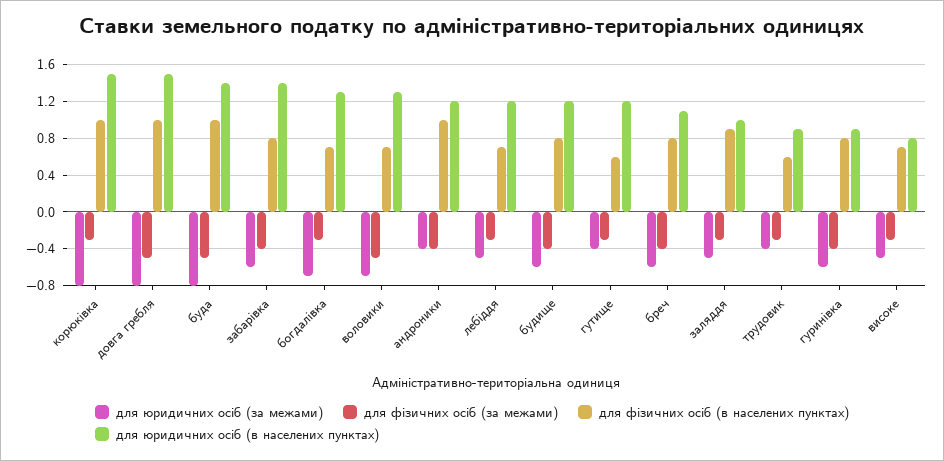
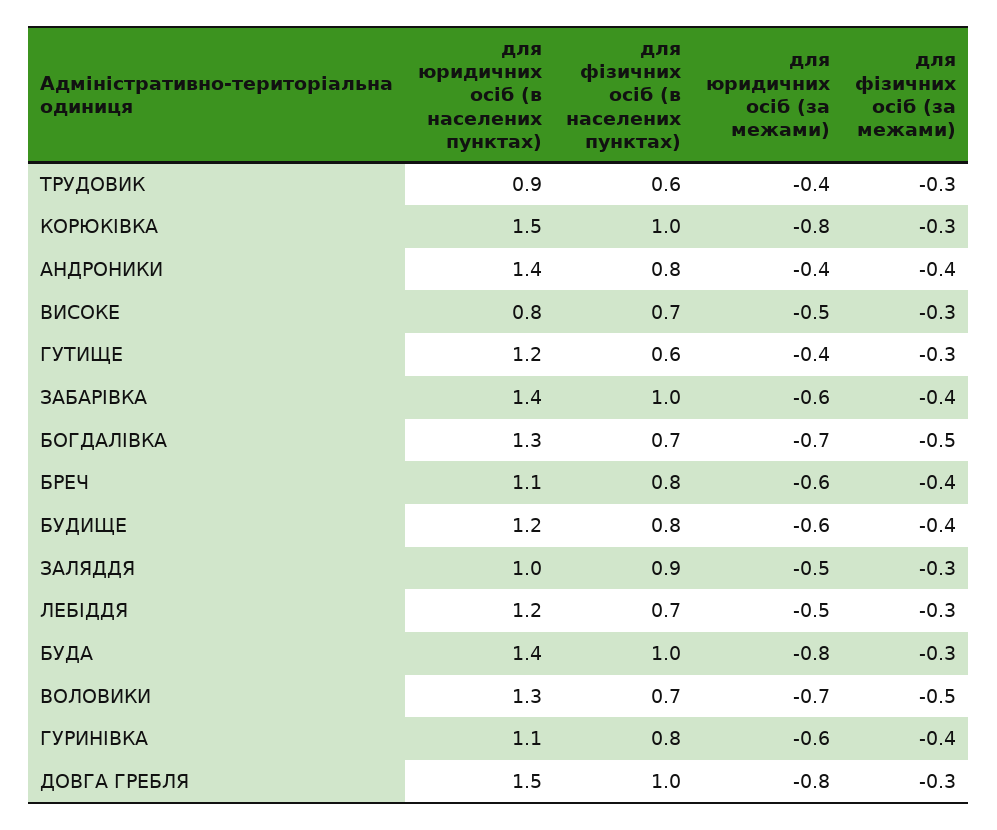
  {
    "для юридичних осіб (за межами)": {
      "корюківка": -0.8,
      "довга гребля": -0.8,
      "буда": -0.8,
      "забарівка": -0.6,
      "богдалівка": -0.7,
      "воловики": -0.7,
      "андроники": -0.4,
      "лебіддя": -0.5,
      "будище": -0.6,
      "гутище": -0.4,
      "бреч": -0.6,
      "заляддя": -0.5,
      "трудовик": -0.4,
      "гуринівка": -0.6,
      "високе": -0.5
    },
    "для фізичних осіб (за межами)": {
      "корюківка": -0.3,
-     "довга гребля": -0.5,
+     "довга гребля": -0.3,
-     "буда": -0.5,
+     "буда": -0.3,
      "забарівка": -0.4,
-     "богдалівка": -0.3,
+     "богдалівка": -0.5,
      "воловики": -0.5,
      "андроники": -0.4,
      "лебіддя": -0.3,
      "будище": -0.4,
      "гутище": -0.3,
      "бреч": -0.4,
      "заляддя": -0.3,
      "трудовик": -0.3,
      "гуринівка": -0.4,
      "високе": -0.3
    },
    "для фізичних осіб (в населених пунктах)": {
      "корюківка": 1,
      "довга гребля": 1,
      "буда": 1,
-     "забарівка": 0.8,
+     "забарівка": 1,
      "богдалівка": 0.7,
      "воловики": 0.7,
-     "андроники": 1,
+     "андроники": 0.8,
      "лебіддя": 0.7,
      "будище": 0.8,
      "гутище": 0.6,
      "бреч": 0.8,
      "заляддя": 0.9,
      "трудовик": 0.6,
      "гуринівка": 0.8,
      "високе": 0.7
    },
    "для юридичних осіб (в населених пунктах)": {
      "корюківка": 1.5,
      "довга гребля": 1.5,
      "буда": 1.4,
      "забарівка": 1.4,
      "богдалівка": 1.3,
      "воловики": 1.3,
-     "андроники": 1.2,
+     "андроники": 1.4,
      "лебіддя": 1.2,
      "будище": 1.2,
      "гутище": 1.2,
      "бреч": 1.1,
      "заляддя": 1,
      "трудовик": 0.9,
-     "гуринівка": 0.9,
+     "гуринівка": 1.1,
      "високе": 0.8
    }
  }

